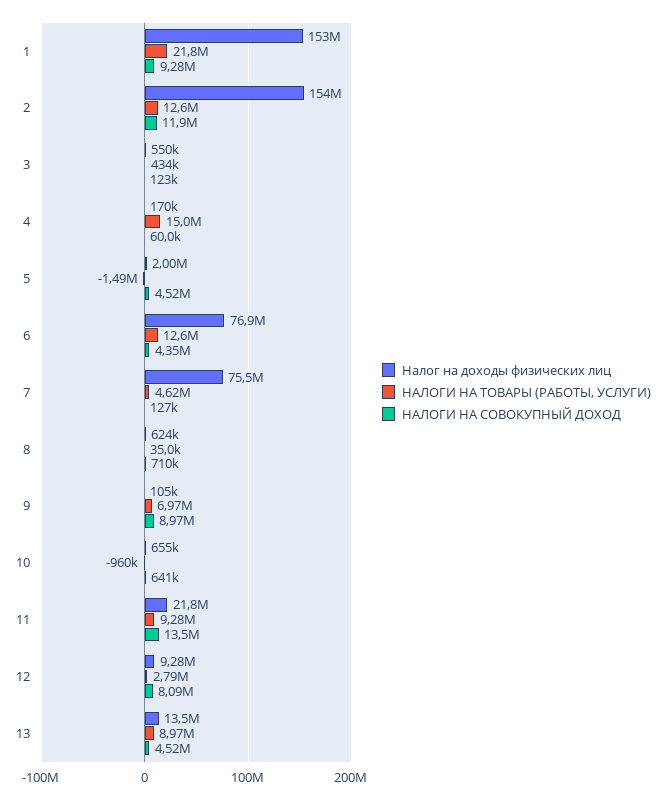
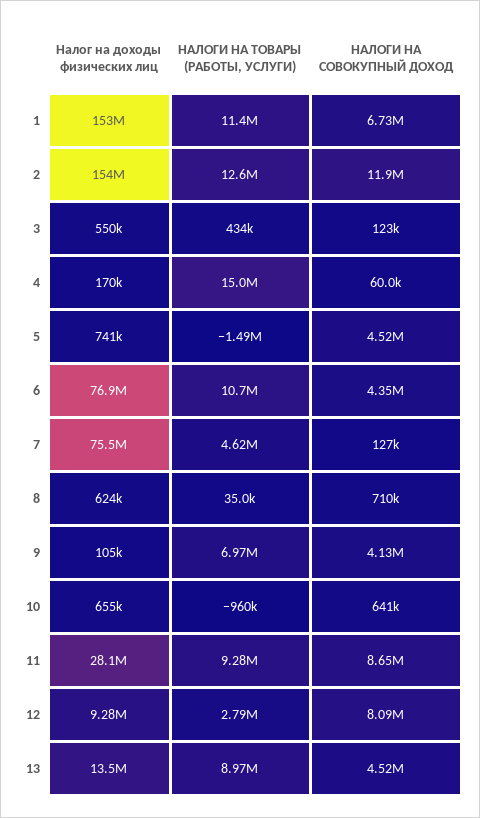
  {
    "Налог на доходы физических лиц": {
      "1": 153000000,
      "2": 154000000,
      "3": 550000,
      "4": 170000,
-     "5": 2000000,
+     "5": 741000,
      "6": 76900000,
      "7": 75500000,
      "8": 624000,
      "9": 105000,
      "10": 655000,
-     "11": 21800000,
+     "11": 28100000,
      "12": 9280000,
      "13": 13500000
    },
    "НАЛОГИ НА ТОВАРЫ (РАБОТЫ, УСЛУГИ)": {
-     "1": 21800000,
+     "1": 11400000,
      "2": 12600000,
      "3": 434000,
      "4": 15000000,
      "5": -1490000,
-     "6": 12600000,
+     "6": 10700000,
      "7": 4620000,
      "8": 35000,
      "9": 6970000,
      "10": -960000,
      "11": 9280000,
      "12": 2790000,
      "13": 8970000
    },
    "НАЛОГИ НА СОВОКУПНЫЙ ДОХОД": {
-     "1": 9280000,
+     "1": 6730000,
      "2": 11900000,
      "3": 123000,
      "4": 60000,
      "5": 4520000,
      "6": 4350000,
      "7": 127000,
      "8": 710000,
-     "9": 8970000,
+     "9": 4130000,
      "10": 641000,
-     "11": 13500000,
+     "11": 8650000,
      "12": 8090000,
      "13": 4520000
    }
  }

